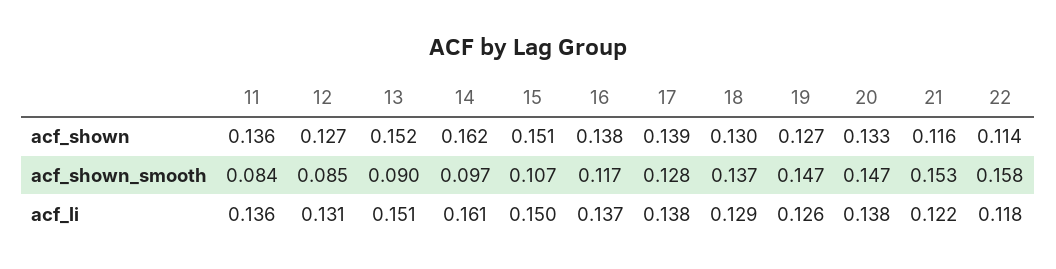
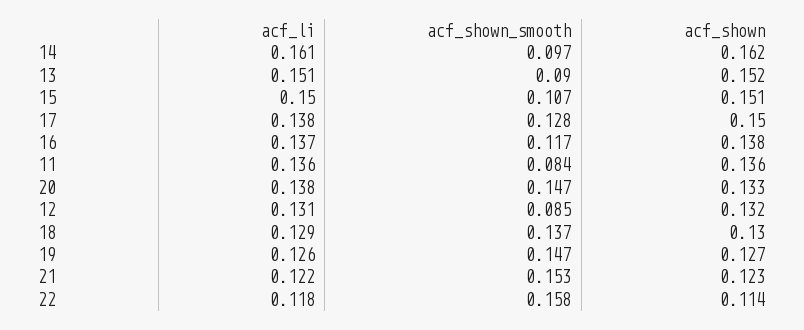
  {
    "11": {
      "acf_shown": 0.136,
      "acf_shown_smooth": 0.084,
      "acf_li": 0.136
    },
    "12": {
-     "acf_shown": 0.127,
+     "acf_shown": 0.132,
      "acf_shown_smooth": 0.085,
      "acf_li": 0.131
    },
    "13": {
      "acf_shown": 0.152,
      "acf_shown_smooth": 0.09,
      "acf_li": 0.151
    },
    "14": {
      "acf_shown": 0.162,
      "acf_shown_smooth": 0.097,
      "acf_li": 0.161
    },
    "15": {
      "acf_shown": 0.151,
      "acf_shown_smooth": 0.107,
      "acf_li": 0.15
    },
    "16": {
      "acf_shown": 0.138,
      "acf_shown_smooth": 0.117,
      "acf_li": 0.137
    },
    "17": {
-     "acf_shown": 0.139,
+     "acf_shown": 0.15,
      "acf_shown_smooth": 0.128,
      "acf_li": 0.138
    },
    "18": {
      "acf_shown": 0.13,
      "acf_shown_smooth": 0.137,
      "acf_li": 0.129
    },
    "19": {
      "acf_shown": 0.127,
      "acf_shown_smooth": 0.147,
      "acf_li": 0.126
    },
    "20": {
      "acf_shown": 0.133,
      "acf_shown_smooth": 0.147,
      "acf_li": 0.138
    },
    "21": {
-     "acf_shown": 0.116,
+     "acf_shown": 0.123,
      "acf_shown_smooth": 0.153,
      "acf_li": 0.122
    },
    "22": {
      "acf_shown": 0.114,
      "acf_shown_smooth": 0.158,
      "acf_li": 0.118
    }
  }

